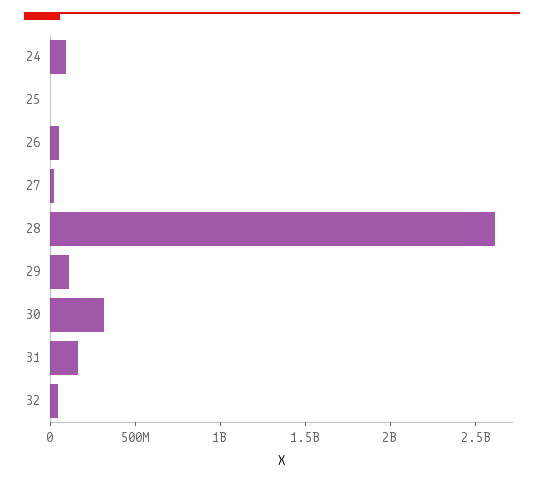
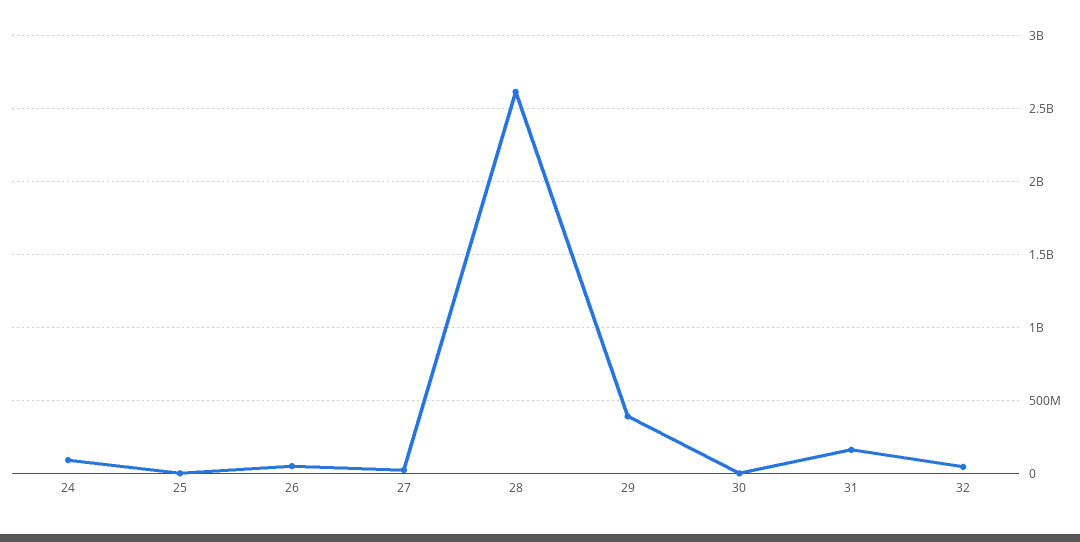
  {
    "24": 100000000,
    "25": 0,
    "26": 50000000,
    "27": 0,
    "28": 2600000000,
-   "29": 100000000,
+   "29": 400000000,
-   "30": 300000000,
+   "30": 0,
    "31": 150000000,
    "32": 50000000
  }

